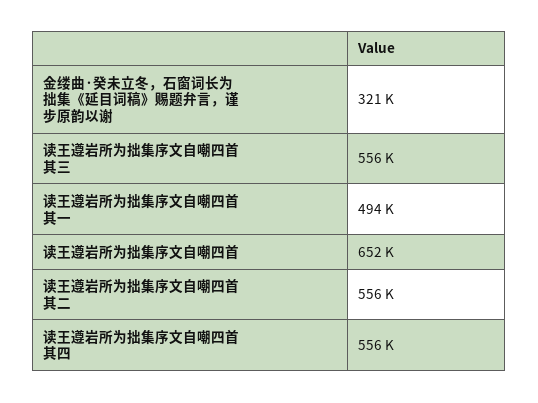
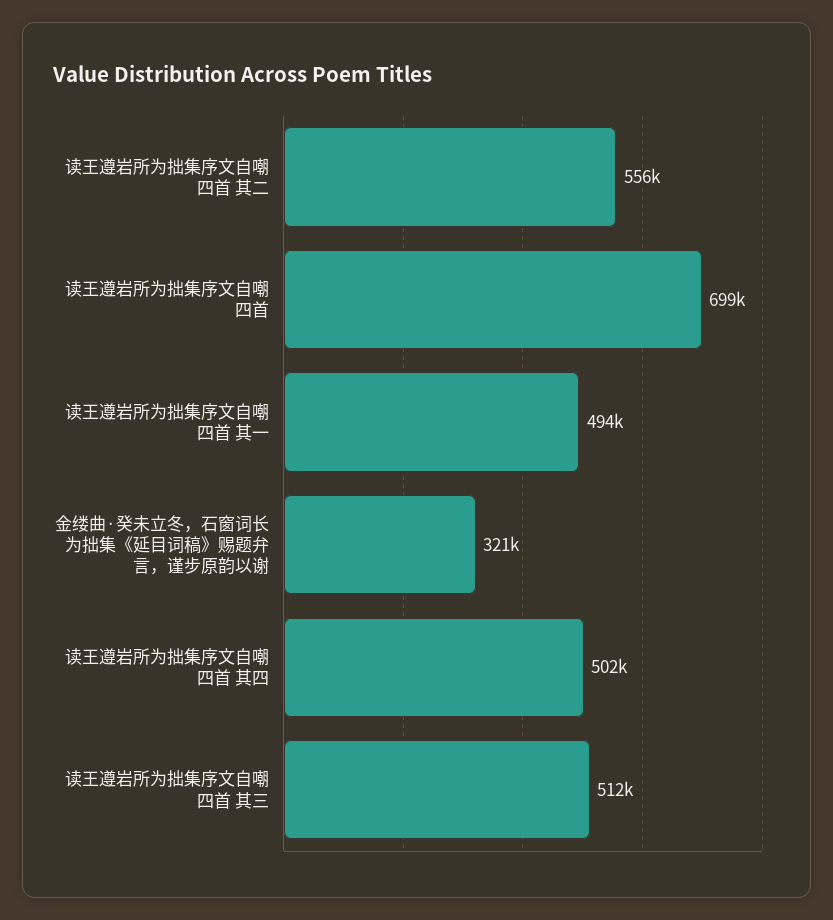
  {
    "金缕曲·癸未立冬，石窗词长为拙集《延目词稿》赐题弁言，谨步原韵以谢": 321000,
-   "读王遵岩所为拙集序文自嘲四首 其三": 556000,
+   "读王遵岩所为拙集序文自嘲四首 其三": 512000,
    "读王遵岩所为拙集序文自嘲四首 其一": 494000,
-   "读王遵岩所为拙集序文自嘲四首": 652000,
+   "读王遵岩所为拙集序文自嘲四首": 699000,
    "读王遵岩所为拙集序文自嘲四首 其二": 556000,
-   "读王遵岩所为拙集序文自嘲四首 其四": 556000
+   "读王遵岩所为拙集序文自嘲四首 其四": 502000
  }

